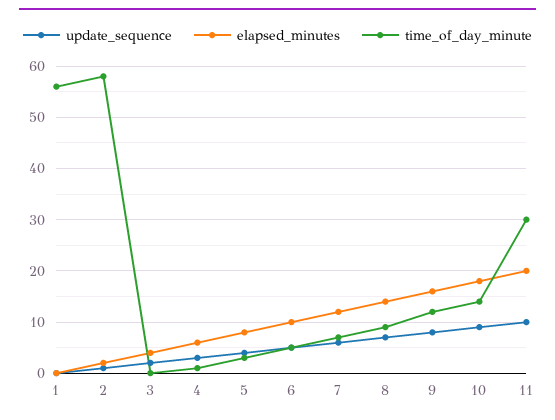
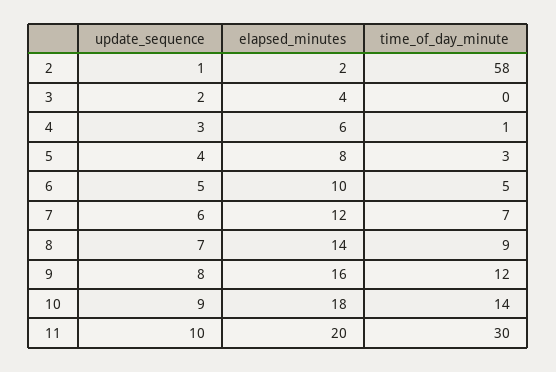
  {
    "update_sequence": {
-     "1": 0,
      "2": 1,
      "3": 2,
      "4": 3,
      "5": 4,
      "6": 5,
      "7": 6,
      "8": 7,
      "9": 8,
      "10": 9,
      "11": 10
    },
    "elapsed_minutes": {
-     "1": 0,
      "2": 2,
      "3": 4,
      "4": 6,
      "5": 8,
      "6": 10,
      "7": 12,
      "8": 14,
      "9": 16,
      "10": 18,
      "11": 20
    },
    "time_of_day_minute": {
-     "1": 55,
      "2": 58,
      "3": 0,
      "4": 1,
      "5": 3,
      "6": 5,
      "7": 7,
      "8": 9,
      "9": 12,
      "10": 14,
      "11": 30
    }
  }

